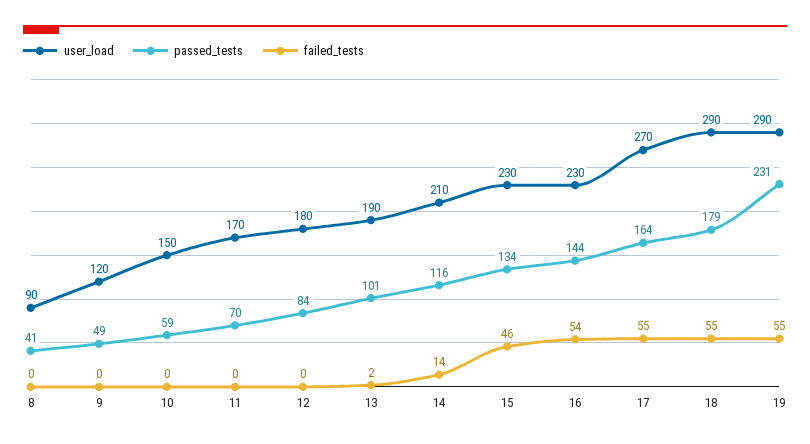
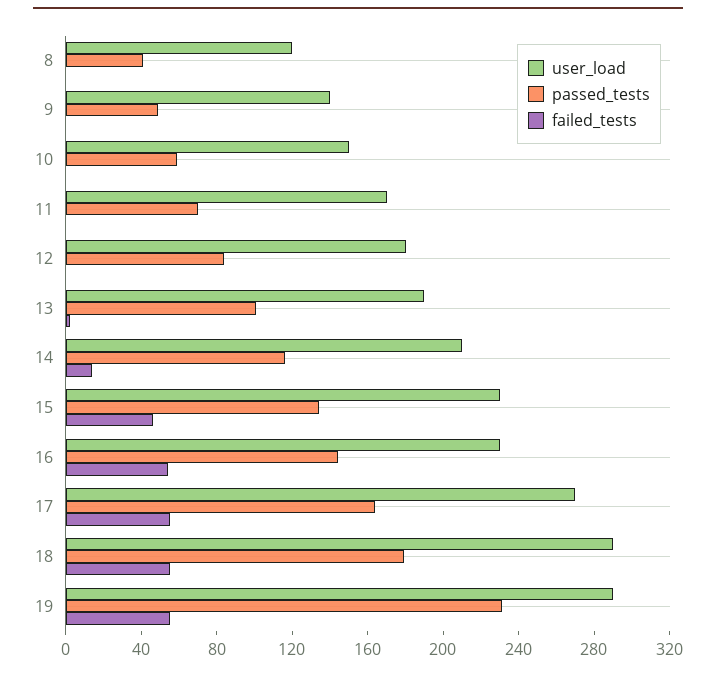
  {
    "user_load": {
-     "8": 90,
+     "8": 120,
-     "9": 120,
+     "9": 140,
      "10": 150,
      "11": 170,
      "12": 180,
      "13": 190,
      "14": 210,
      "15": 230,
      "16": 230,
      "17": 270,
      "18": 290,
      "19": 290
    },
    "passed_tests": {
      "8": 41,
      "9": 49,
      "10": 59,
      "11": 70,
      "12": 84,
      "13": 101,
      "14": 116,
      "15": 134,
      "16": 144,
      "17": 164,
      "18": 179,
      "19": 231
    },
    "failed_tests": {
      "8": 0,
      "9": 0,
      "10": 0,
      "11": 0,
      "12": 0,
      "13": 2,
      "14": 14,
      "15": 46,
      "16": 54,
      "17": 55,
      "18": 55,
      "19": 55
    }
  }

